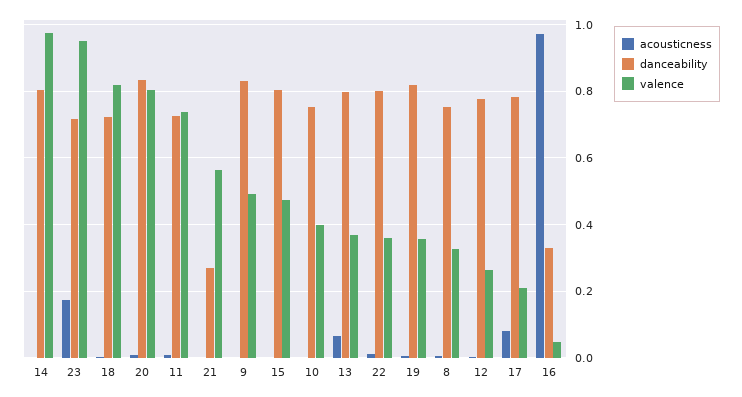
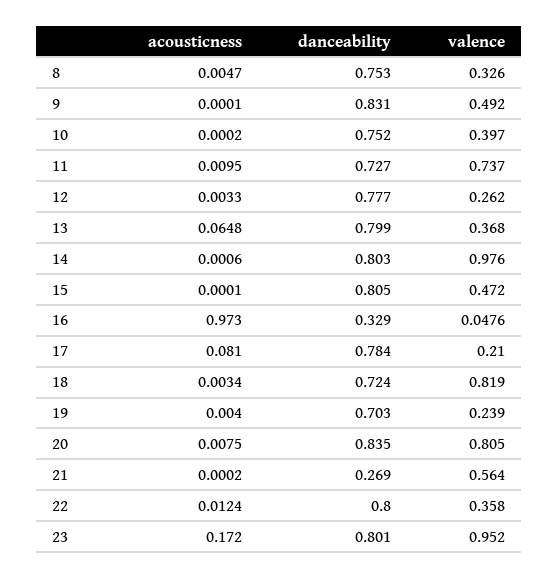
  {
    "acousticness": {
      "14": 0.0006,
      "23": 0.172,
      "18": 0.0034,
      "20": 0.0075,
      "11": 0.0095,
      "21": 0.0002,
      "9": 0.0001,
      "15": 0.0001,
      "10": 0.0002,
      "13": 0.0648,
      "22": 0.0124,
      "19": 0.004,
      "8": 0.0047,
      "12": 0.0033,
      "17": 0.081,
      "16": 0.973
    },
    "danceability": {
      "14": 0.803,
-     "23": 0.72,
+     "23": 0.801,
      "18": 0.724,
      "20": 0.835,
      "11": 0.727,
      "21": 0.269,
      "9": 0.831,
      "15": 0.805,
      "10": 0.752,
      "13": 0.799,
      "22": 0.8,
-     "19": 0.82,
+     "19": 0.703,
      "8": 0.753,
      "12": 0.777,
      "17": 0.784,
      "16": 0.329
    },
    "valence": {
      "14": 0.976,
      "23": 0.952,
      "18": 0.819,
      "20": 0.805,
      "11": 0.737,
      "21": 0.564,
      "9": 0.492,
      "15": 0.472,
      "10": 0.397,
      "13": 0.368,
      "22": 0.358,
-     "19": 0.36,
+     "19": 0.239,
      "8": 0.326,
      "12": 0.262,
      "17": 0.21,
      "16": 0.0476
    }
  }

